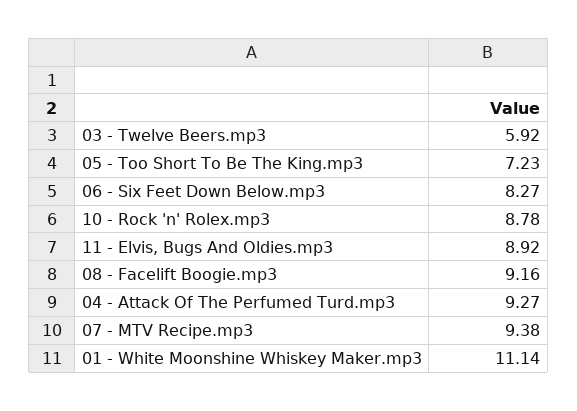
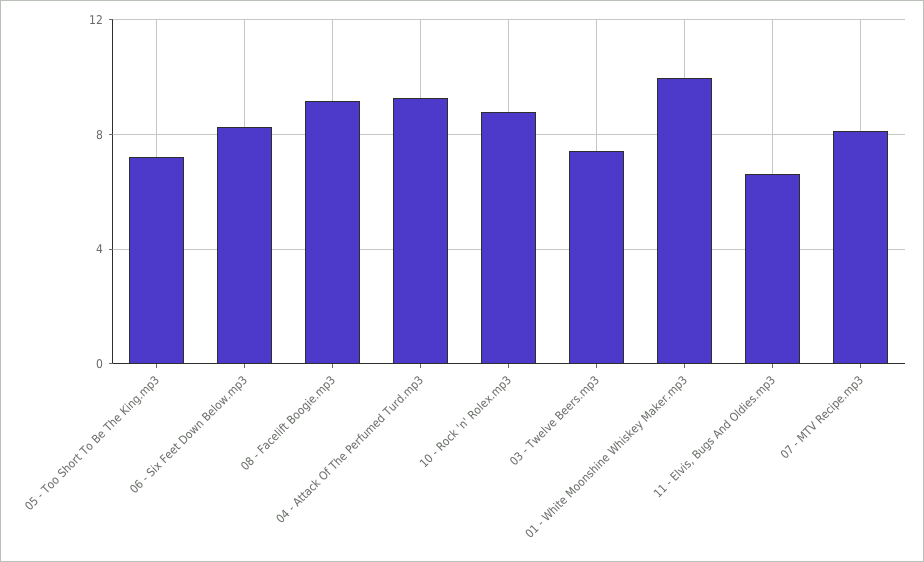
  {
-   "03 - Twelve Beers.mp3": 5.92,
+   "03 - Twelve Beers.mp3": 7.5,
    "05 - Too Short To Be The King.mp3": 7.23,
    "06 - Six Feet Down Below.mp3": 8.27,
    "10 - Rock 'n' Rolex.mp3": 8.78,
-   "11 - Elvis, Bugs And Oldies.mp3": 8.92,
+   "11 - Elvis, Bugs And Oldies.mp3": 6.5,
    "08 - Facelift Boogie.mp3": 9.16,
    "04 - Attack Of The Perfumed Turd.mp3": 9.27,
-   "07 - MTV Recipe.mp3": 9.38,
+   "07 - MTV Recipe.mp3": 8,
-   "01 - White Moonshine Whiskey Maker.mp3": 11.14
+   "01 - White Moonshine Whiskey Maker.mp3": 10
  }

